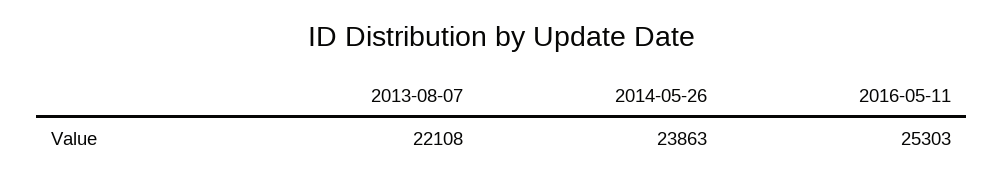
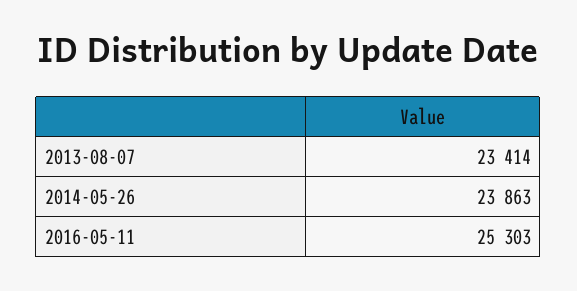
  {
-   "2013-08-07": 22108,
+   "2013-08-07": 23414,
    "2014-05-26": 23863,
    "2016-05-11": 25303
  }

